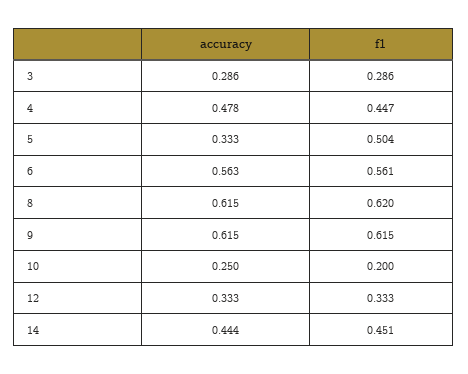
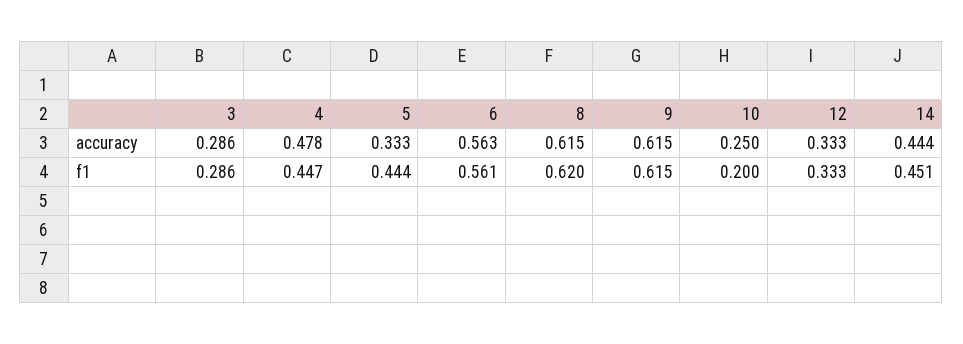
  {
    "accuracy": {
      "3": 0.286,
      "4": 0.478,
      "5": 0.333,
      "6": 0.563,
      "8": 0.615,
      "9": 0.615,
      "10": 0.25,
      "12": 0.333,
      "14": 0.444
    },
    "f1": {
      "3": 0.286,
      "4": 0.447,
-     "5": 0.504,
+     "5": 0.444,
      "6": 0.561,
      "8": 0.62,
      "9": 0.615,
      "10": 0.2,
      "12": 0.333,
      "14": 0.451
    }
  }

